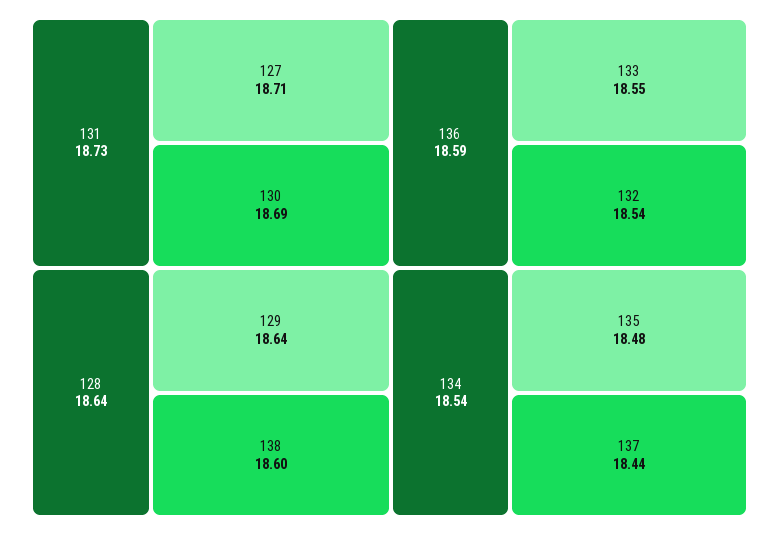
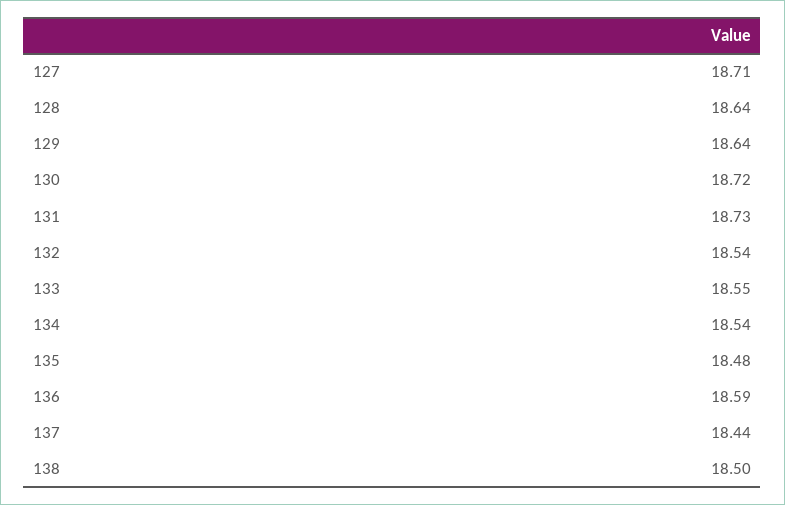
  {
    "131": 18.73,
    "127": 18.71,
-   "130": 18.69,
+   "130": 18.72,
    "128": 18.64,
    "129": 18.64,
-   "138": 18.6,
+   "138": 18.5,
    "136": 18.59,
    "133": 18.55,
    "132": 18.54,
    "134": 18.54,
    "135": 18.48,
    "137": 18.44
  }

